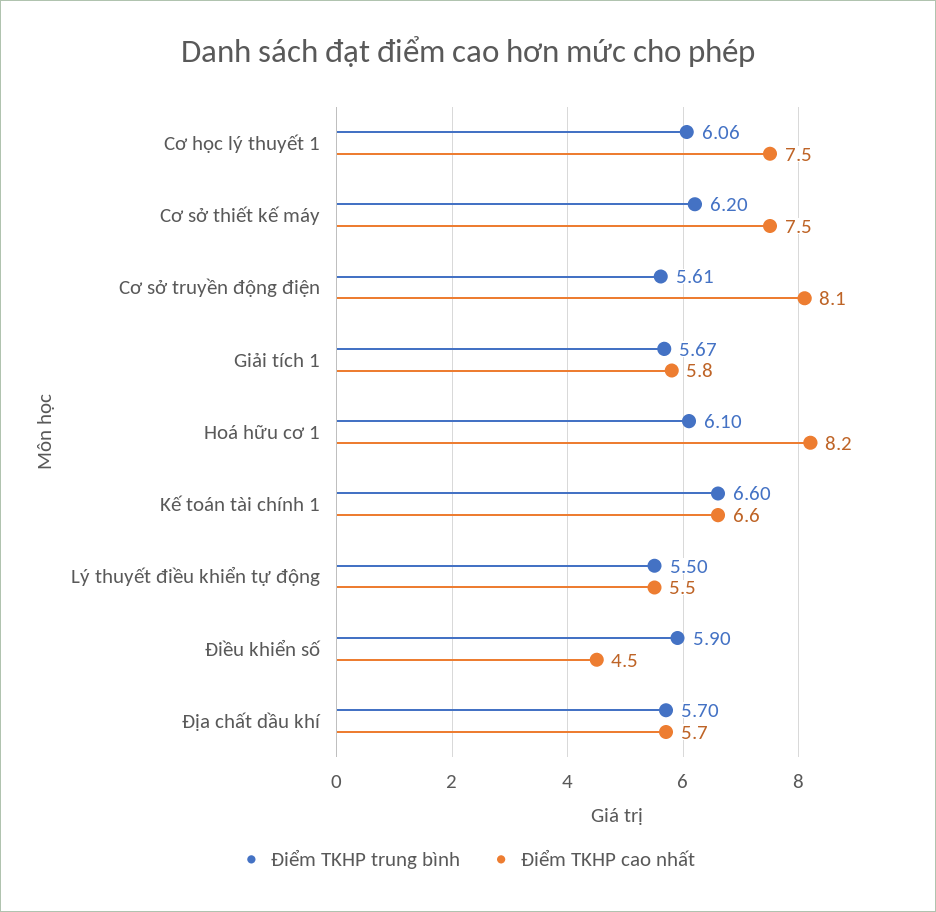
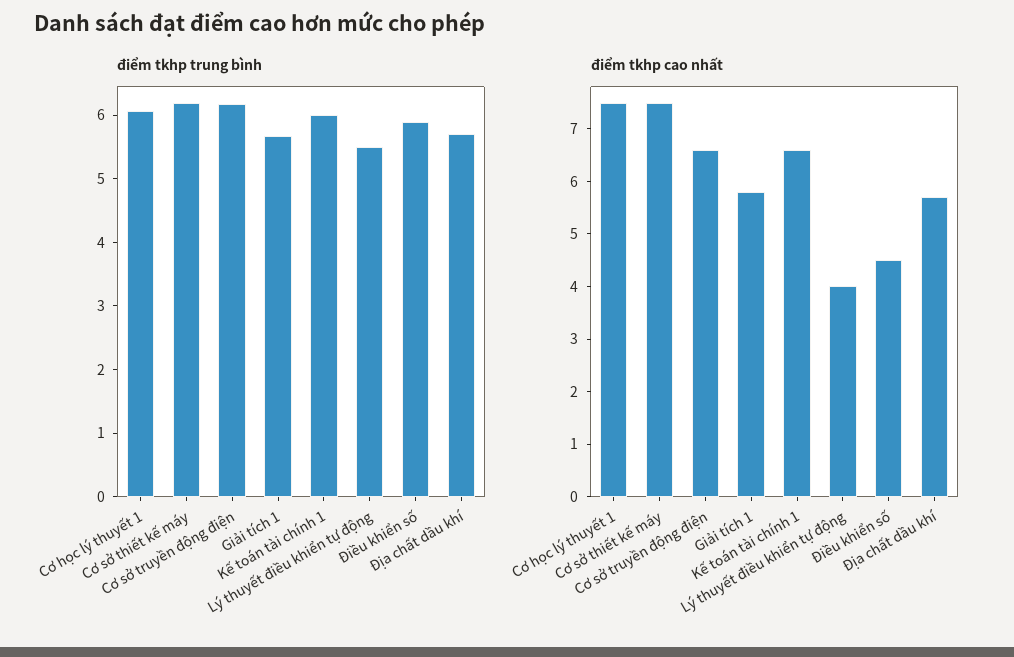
  {
    "Điểm TKHP trung bình": {
      "Cơ học lý thuyết 1": 6.06,
      "Cơ sở thiết kế máy": 6.2,
-     "Cơ sở truyền động điện": 5.61,
+     "Cơ sở truyền động điện": 6.2,
      "Giải tích 1": 5.67,
-     "Hoá hữu cơ 1": 6.1,
-     "Kế toán tài chính 1": 6.6,
+     "Kế toán tài chính 1": 6,
      "Lý thuyết điều khiển tự động": 5.5,
      "Điều khiển số": 5.9,
      "Địa chất dầu khí": 5.7
    },
    "Điểm TKHP cao nhất": {
      "Cơ học lý thuyết 1": 7.5,
      "Cơ sở thiết kế máy": 7.5,
-     "Cơ sở truyền động điện": 8.1,
+     "Cơ sở truyền động điện": 6.5,
      "Giải tích 1": 5.8,
-     "Hoá hữu cơ 1": 8.2,
      "Kế toán tài chính 1": 6.6,
-     "Lý thuyết điều khiển tự động": 5.5,
+     "Lý thuyết điều khiển tự động": 4,
      "Điều khiển số": 4.5,
      "Địa chất dầu khí": 5.7
    }
  }

